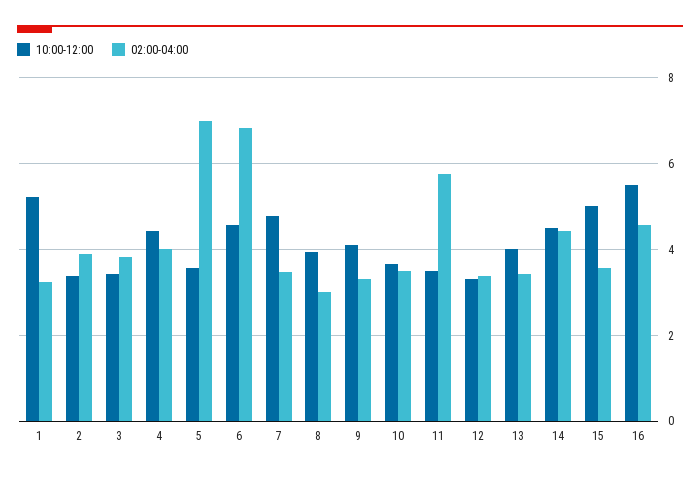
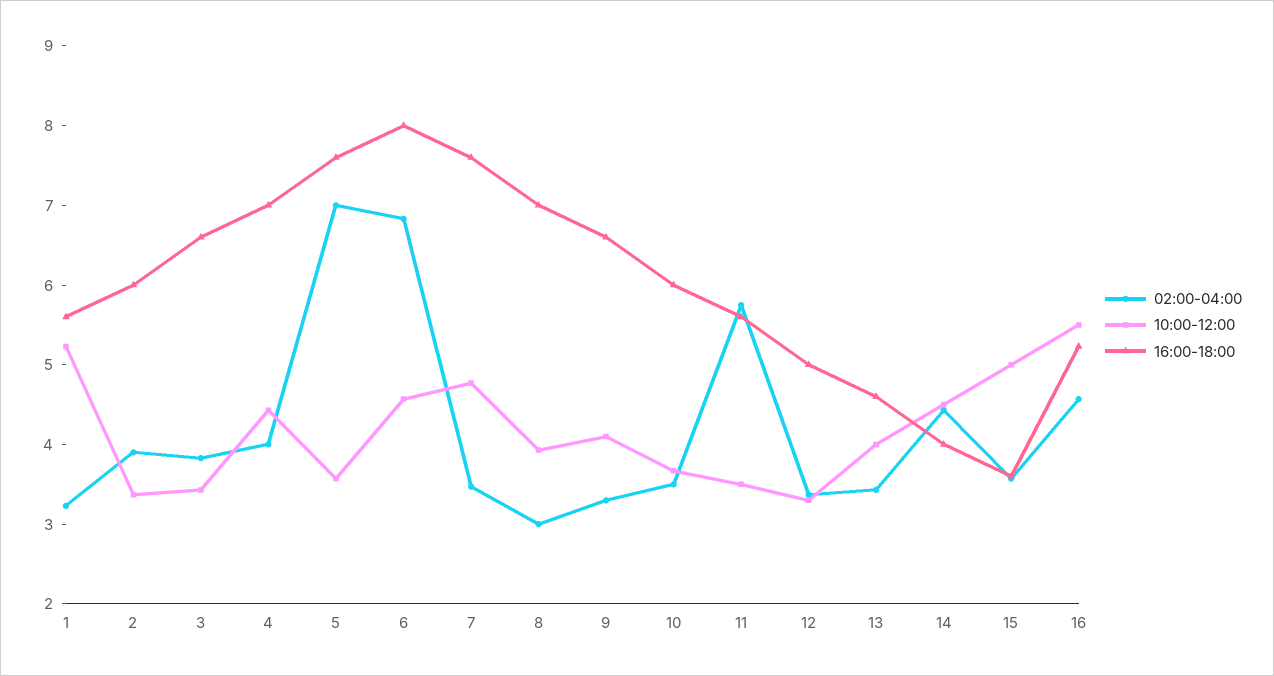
  {
    "10:00-12:00": {
      "1": 5.2,
      "2": 3.4,
      "3": 3.4,
      "4": 4.4,
      "5": 3.6,
      "6": 4.6,
      "7": 4.8,
      "8": 4,
      "9": 4.2,
      "10": 3.6,
      "11": 3.6,
      "12": 3.4,
      "13": 4,
      "14": 4.6,
      "15": 5,
      "16": 5.6
    },
    "02:00-04:00": {
      "1": 3.2,
      "2": 4,
      "3": 3.8,
      "4": 4,
      "5": 7,
      "6": 6.8,
      "7": 3.4,
      "8": 3,
      "9": 3.4,
      "10": 3.6,
      "11": 5.8,
      "12": 3.4,
      "13": 3.4,
      "14": 4.4,
      "15": 3.6,
      "16": 4.6
-   }
+   },
+   "16:00-18:00": {
+     "1": 5.6,
+     "2": 6,
+     "3": 6.6,
+     "4": 7,
+     "5": 7.6,
+     "6": 8,
+     "7": 7.6,
+     "8": 7,
+     "9": 6.6,
+     "10": 6,
+     "11": 5.6,
+     "12": 5,
+     "13": 4.6,
+     "14": 4,
+     "15": 3.6,
+     "16": 5.2
+   }
  }

